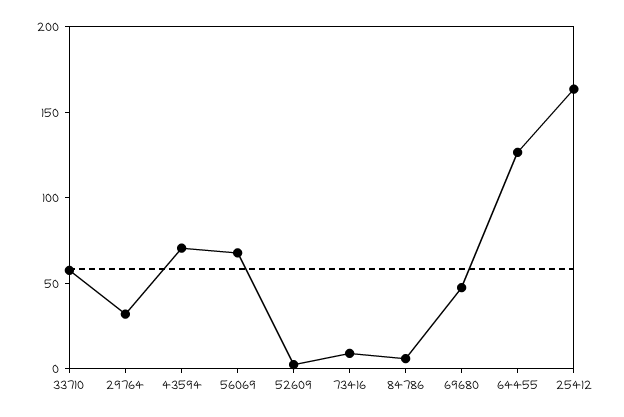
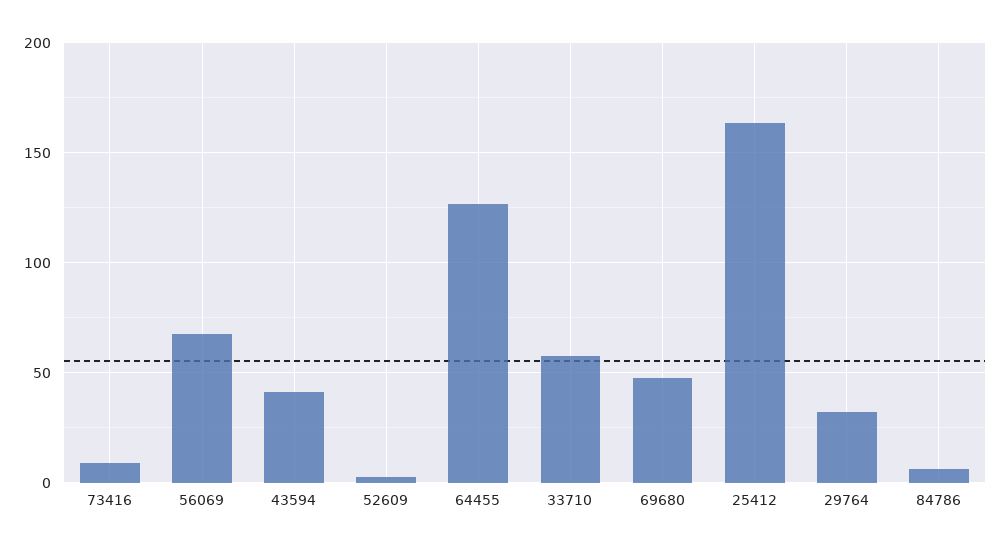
  {
    "33710": 60,
    "29764": 30,
-   "43594": 70,
+   "43594": 40,
    "56069": 70,
    "52609": 5,
    "73416": 10,
    "84786": 5,
    "69680": 50,
    "64455": 125,
    "25412": 165
  }

